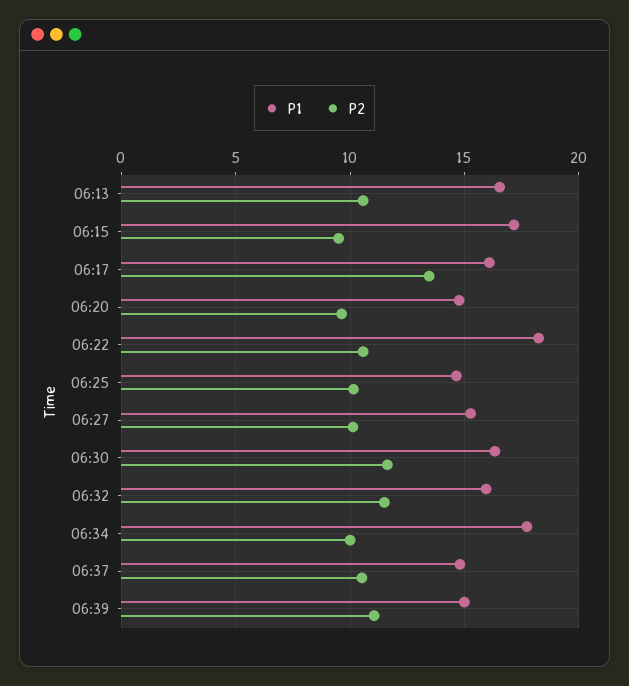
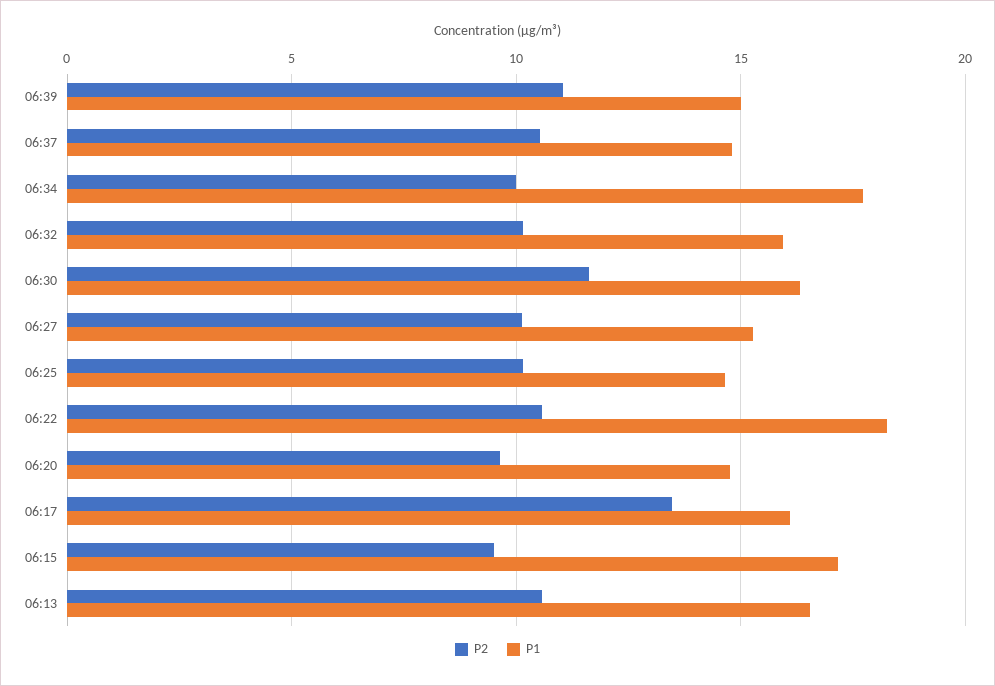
  {
    "P1": {
      "06:13": 16.5,
      "06:15": 17,
      "06:17": 16,
      "06:20": 15,
      "06:22": 18.5,
      "06:25": 14.5,
      "06:27": 15.5,
      "06:30": 16.5,
      "06:32": 16,
      "06:34": 17.5,
      "06:37": 15,
      "06:39": 15
    },
    "P2": {
      "06:13": 10.5,
      "06:15": 9.5,
      "06:17": 13.5,
      "06:20": 9.5,
      "06:22": 10.5,
      "06:25": 10,
      "06:27": 10,
      "06:30": 11.5,
-     "06:32": 11.5,
+     "06:32": 10,
      "06:34": 10,
      "06:37": 10.5,
      "06:39": 11
    }
  }

